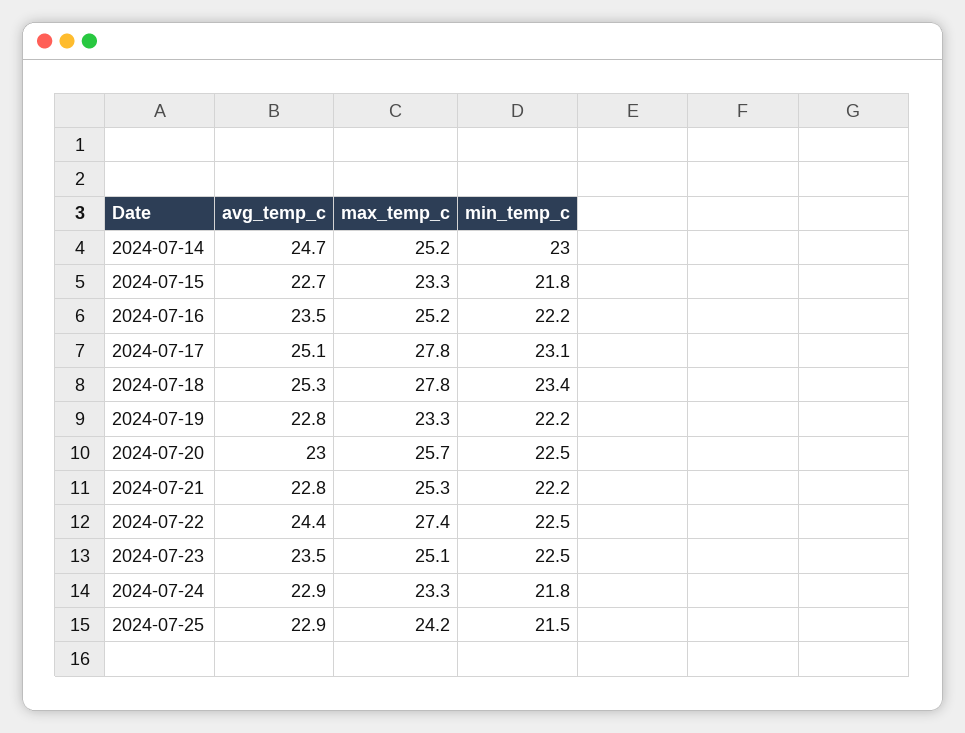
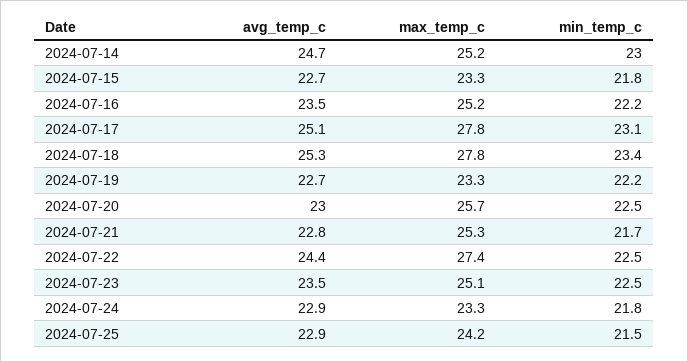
  {
    "avg_temp_c": {
      "2024-07-14": 24.7,
      "2024-07-15": 22.7,
      "2024-07-16": 23.5,
      "2024-07-17": 25.1,
      "2024-07-18": 25.3,
-     "2024-07-19": 22.8,
+     "2024-07-19": 22.7,
      "2024-07-20": 23,
      "2024-07-21": 22.8,
      "2024-07-22": 24.4,
      "2024-07-23": 23.5,
      "2024-07-24": 22.9,
      "2024-07-25": 22.9
    },
    "max_temp_c": {
      "2024-07-14": 25.2,
      "2024-07-15": 23.3,
      "2024-07-16": 25.2,
      "2024-07-17": 27.8,
      "2024-07-18": 27.8,
      "2024-07-19": 23.3,
      "2024-07-20": 25.7,
      "2024-07-21": 25.3,
      "2024-07-22": 27.4,
      "2024-07-23": 25.1,
      "2024-07-24": 23.3,
      "2024-07-25": 24.2
    },
    "min_temp_c": {
      "2024-07-14": 23,
      "2024-07-15": 21.8,
      "2024-07-16": 22.2,
      "2024-07-17": 23.1,
      "2024-07-18": 23.4,
      "2024-07-19": 22.2,
      "2024-07-20": 22.5,
-     "2024-07-21": 22.2,
+     "2024-07-21": 21.7,
      "2024-07-22": 22.5,
      "2024-07-23": 22.5,
      "2024-07-24": 21.8,
      "2024-07-25": 21.5
    }
  }

